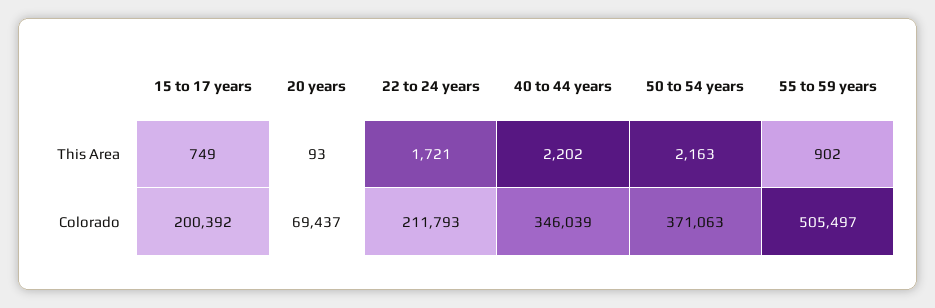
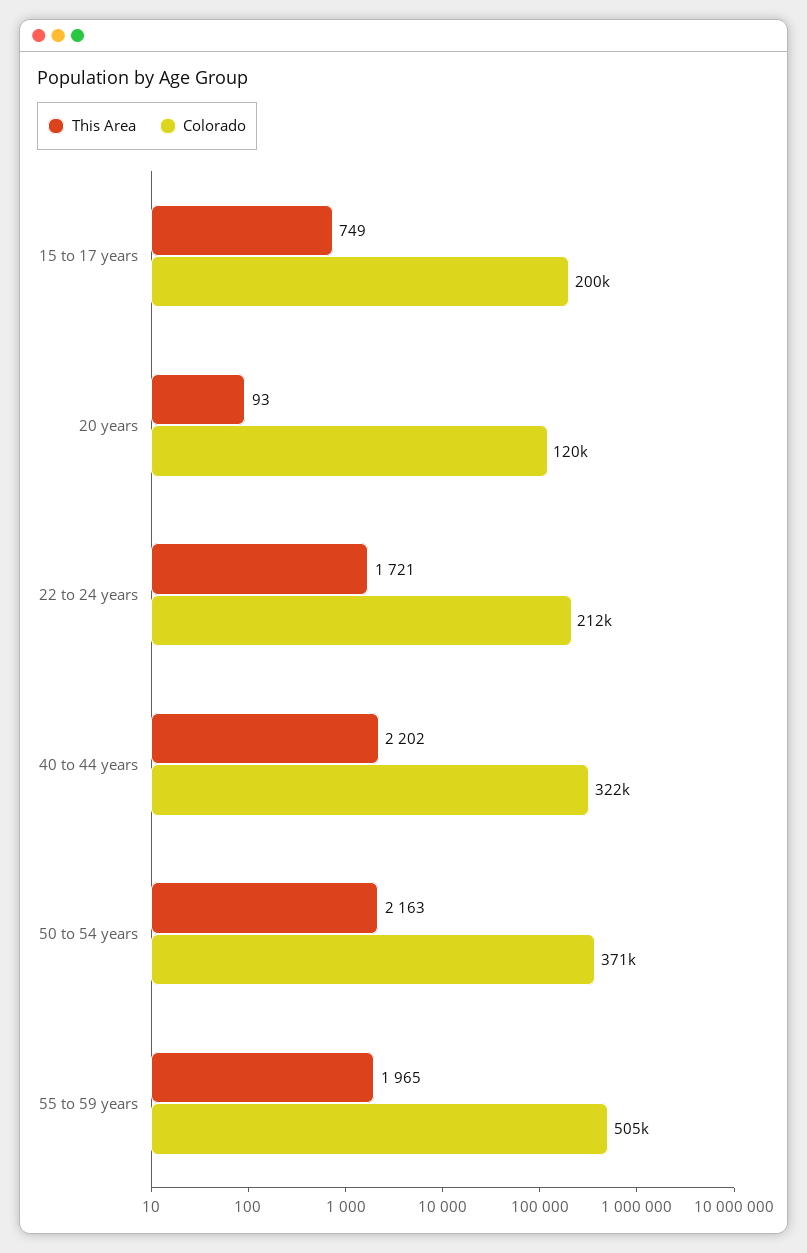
  {
    "This Area": {
      "15 to 17 years": 749,
      "20 years": 93,
      "22 to 24 years": 1721,
      "40 to 44 years": 2202,
      "50 to 54 years": 2163,
-     "55 to 59 years": 902
+     "55 to 59 years": 1965
    },
    "Colorado": {
      "15 to 17 years": 200392,
-     "20 years": 69437,
+     "20 years": 120000,
      "22 to 24 years": 211793,
-     "40 to 44 years": 346039,
+     "40 to 44 years": 322000,
      "50 to 54 years": 371063,
      "55 to 59 years": 505497
    }
  }

